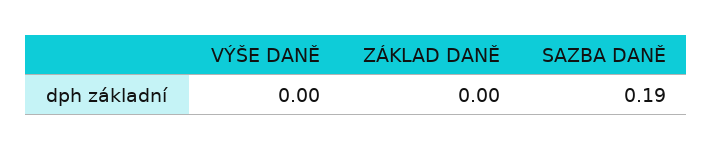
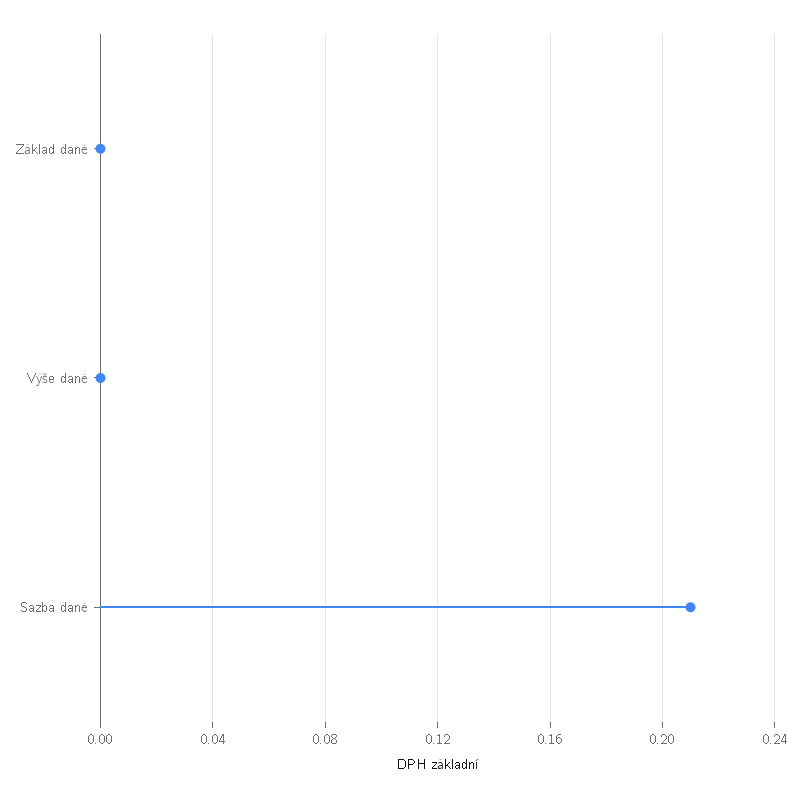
  {
    "VÝŠE DANĚ": 0,
    "ZÁKLAD DANĚ": 0,
-   "SAZBA DANĚ": 0.19
+   "SAZBA DANĚ": 0.21
  }

